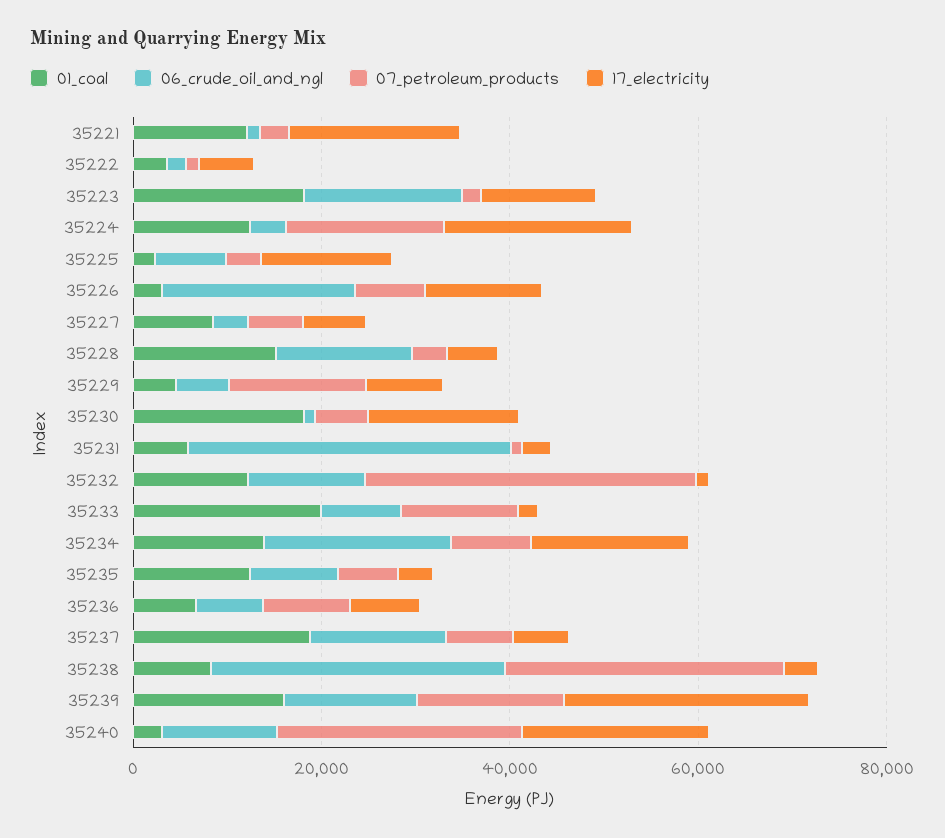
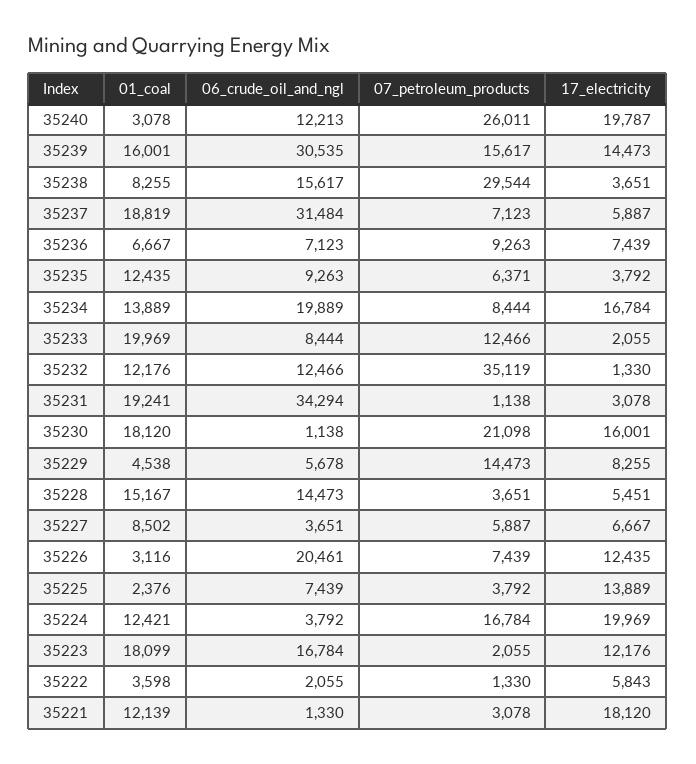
  {
    "01_coal": {
      "35221": 12139,
      "35222": 3598,
      "35223": 18099,
      "35224": 12421,
      "35225": 2376,
      "35226": 3116,
      "35227": 8502,
      "35228": 15167,
      "35229": 4538,
      "35230": 18120,
-     "35231": 5000,
+     "35231": 19241,
      "35232": 12176,
      "35233": 19969,
      "35234": 13889,
      "35235": 12435,
      "35236": 6667,
      "35237": 18819,
      "35238": 8255,
      "35239": 16001,
      "35240": 3078
    },
    "06_crude_oil_and_ngl": {
      "35221": 1330,
      "35222": 2055,
      "35223": 16784,
      "35224": 3792,
      "35225": 7439,
      "35226": 20461,
      "35227": 3651,
      "35228": 14473,
      "35229": 5678,
      "35230": 1138,
      "35231": 34294,
      "35232": 12466,
      "35233": 8444,
      "35234": 19889,
      "35235": 9263,
      "35236": 7123,
-     "35237": 15000,
+     "35237": 31484,
-     "35238": 30000,
+     "35238": 15617,
-     "35239": 15000,
+     "35239": 30535,
      "35240": 12213
    },
    "07_petroleum_products": {
      "35221": 3078,
      "35222": 1330,
      "35223": 2055,
      "35224": 16784,
      "35225": 3792,
      "35226": 7439,
      "35227": 5887,
      "35228": 3651,
      "35229": 14473,
-     "35230": 5000,
+     "35230": 21098,
      "35231": 1138,
      "35232": 35119,
      "35233": 12466,
      "35234": 8444,
      "35235": 6371,
      "35236": 9263,
      "35237": 7123,
      "35238": 29544,
      "35239": 15617,
      "35240": 26011
    },
    "17_electricity": {
      "35221": 18120,
      "35222": 5843,
      "35223": 12176,
      "35224": 19969,
      "35225": 13889,
      "35226": 12435,
      "35227": 6667,
      "35228": 5451,
      "35229": 8255,
      "35230": 16001,
      "35231": 3078,
      "35232": 1330,
      "35233": 2055,
      "35234": 16784,
      "35235": 3792,
      "35236": 7439,
      "35237": 5887,
      "35238": 3651,
-     "35239": 25000,
+     "35239": 14473,
      "35240": 19787
    }
  }

